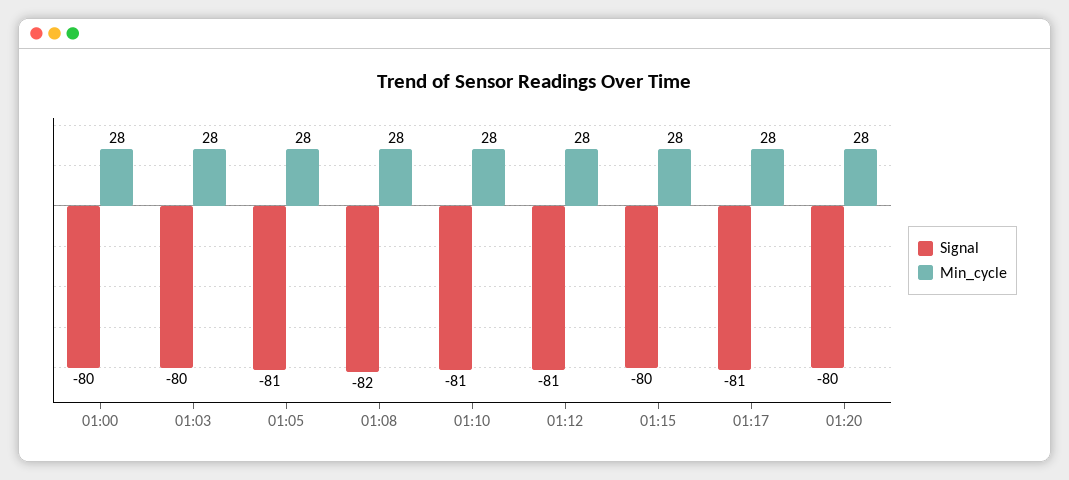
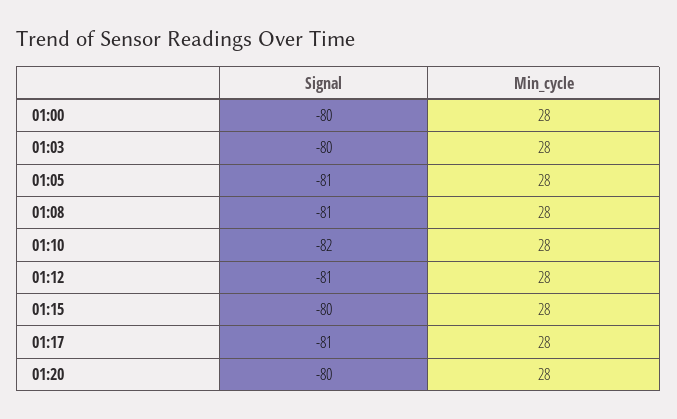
  {
    "Signal": {
      "01:00": -80,
      "01:03": -80,
      "01:05": -81,
-     "01:08": -82,
+     "01:08": -81,
-     "01:10": -81,
+     "01:10": -82,
      "01:12": -81,
      "01:15": -80,
      "01:17": -81,
      "01:20": -80
    },
    "Min_cycle": {
      "01:00": 28,
      "01:03": 28,
      "01:05": 28,
      "01:08": 28,
      "01:10": 28,
      "01:12": 28,
      "01:15": 28,
      "01:17": 28,
      "01:20": 28
    }
  }

